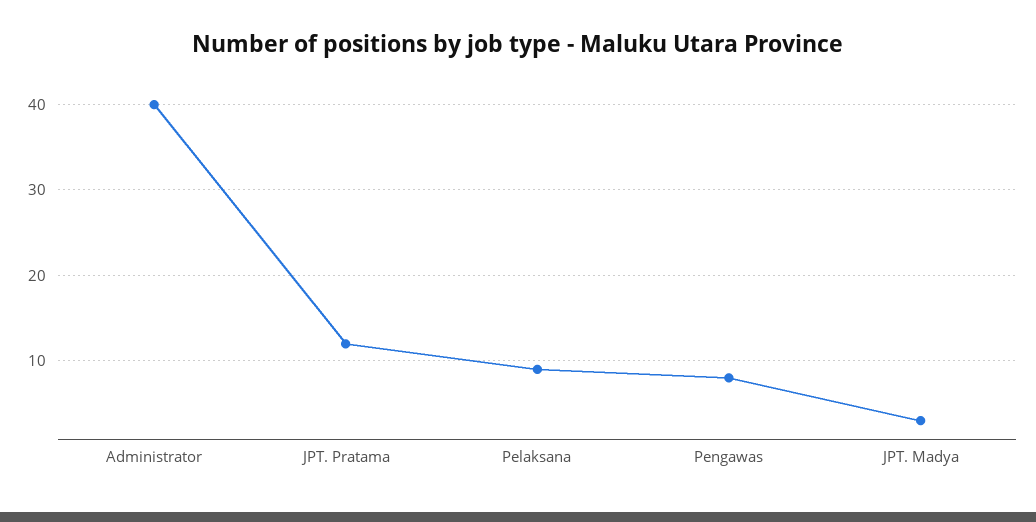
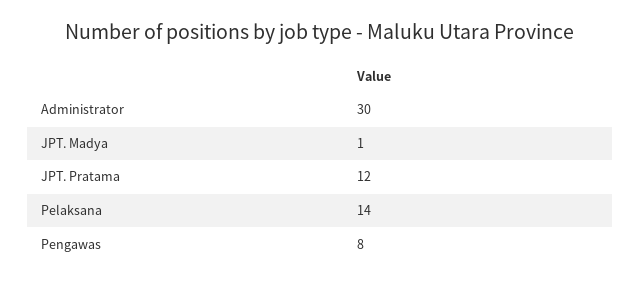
  {
-   "Administrator": 40,
+   "Administrator": 30,
    "JPT. Pratama": 12,
-   "Pelaksana": 9,
+   "Pelaksana": 14,
    "Pengawas": 8,
-   "JPT. Madya": 3
+   "JPT. Madya": 1
  }

